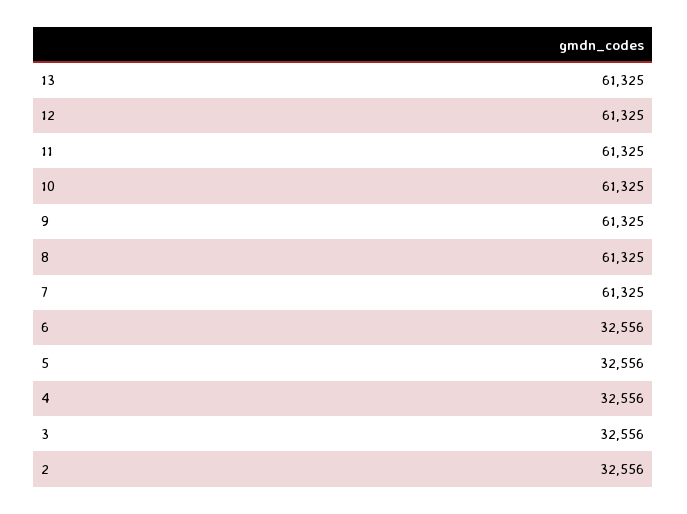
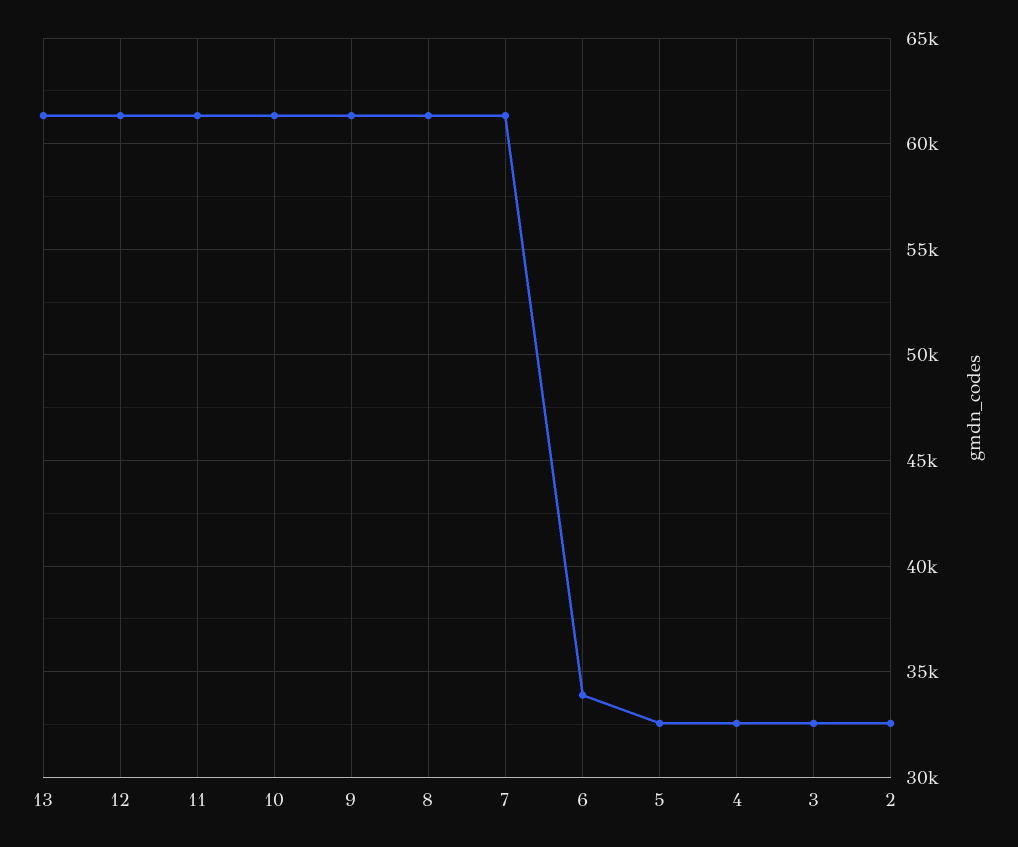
  {
    "13": 61325,
    "12": 61325,
    "11": 61325,
    "10": 61325,
    "9": 61325,
    "8": 61325,
    "7": 61325,
-   "6": 32556,
+   "6": 34000,
    "5": 32556,
    "4": 32556,
    "3": 32556,
    "2": 32556
  }

